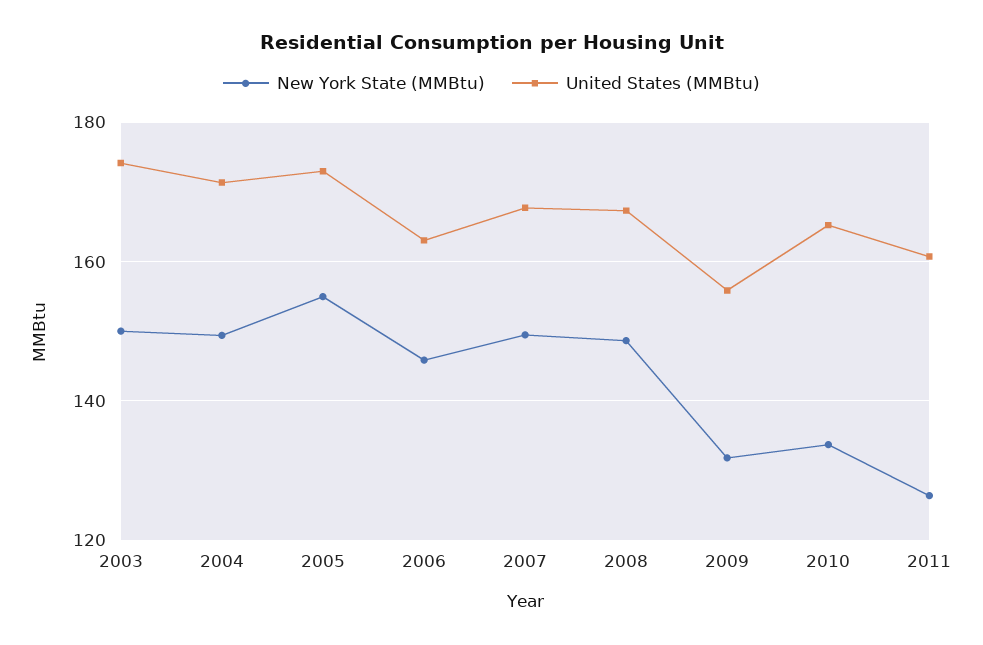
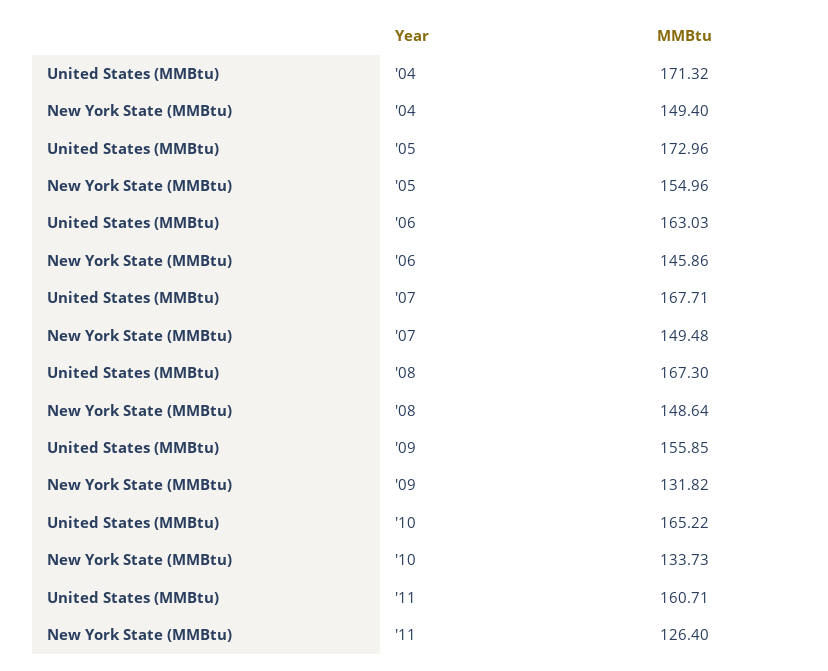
  {
    "New York State (MMBtu)": {
-     "2003": 150,
      "2004": 149.4,
      "2005": 154.96,
      "2006": 145.86,
      "2007": 149.48,
      "2008": 148.64,
      "2009": 131.82,
      "2010": 133.73,
      "2011": 126.4
    },
    "United States (MMBtu)": {
-     "2003": 174,
      "2004": 171.32,
      "2005": 172.96,
      "2006": 163.03,
      "2007": 167.71,
      "2008": 167.3,
      "2009": 155.85,
      "2010": 165.22,
      "2011": 160.71
    }
  }

